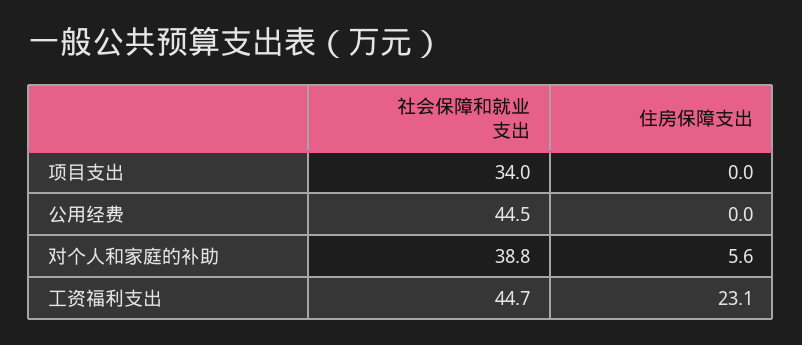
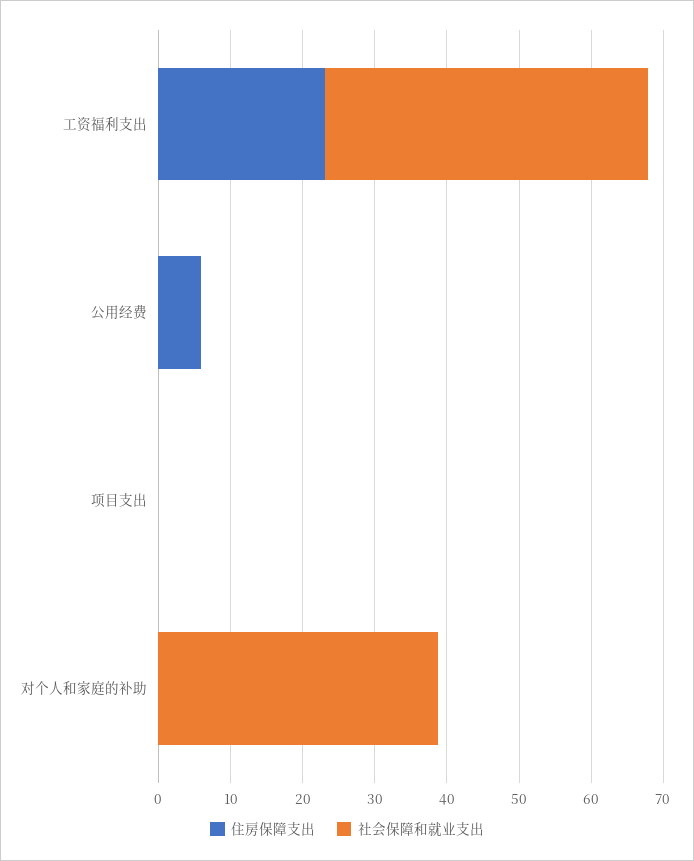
  {
    "社会保障和就业支出": {
-     "项目支出": 34,
+     "项目支出": 0,
-     "公用经费": 44.5,
+     "公用经费": 0,
      "对个人和家庭的补助": 38.8,
      "工资福利支出": 44.7
    },
    "住房保障支出": {
      "项目支出": 0,
-     "公用经费": 0,
+     "公用经费": 6,
-     "对个人和家庭的补助": 5.6,
+     "对个人和家庭的补助": 0,
      "工资福利支出": 23.1
    }
  }

